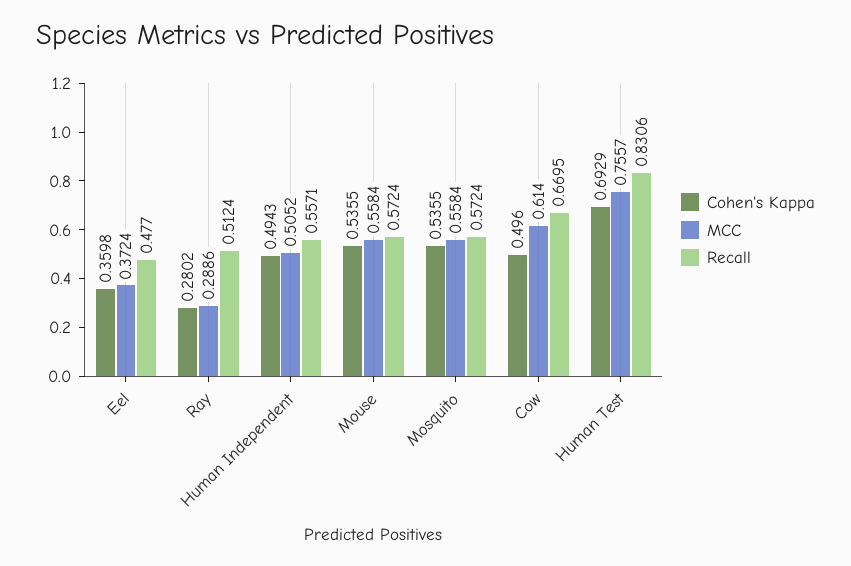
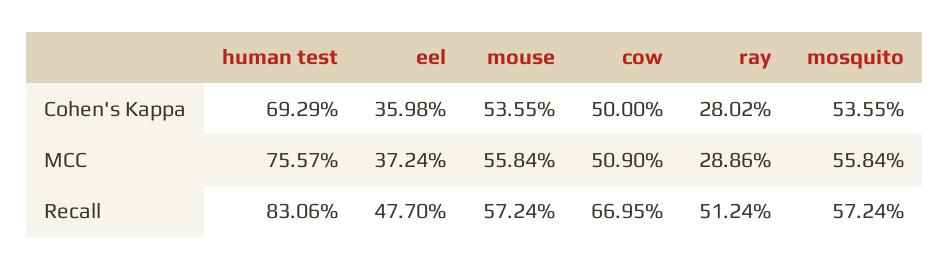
  {
    "Cohen's Kappa": {
      "Eel": 0.3598,
      "Ray": 0.2802,
-     "Human Independent": 0.4943,
      "Mouse": 0.5355,
      "Mosquito": 0.5355,
-     "Cow": 0.496,
+     "Cow": 0.5,
      "Human Test": 0.6929
    },
    "MCC": {
      "Eel": 0.3724,
      "Ray": 0.2886,
-     "Human Independent": 0.5052,
      "Mouse": 0.5584,
      "Mosquito": 0.5584,
-     "Cow": 0.614,
+     "Cow": 0.509,
      "Human Test": 0.7557
    },
    "Recall": {
      "Eel": 0.477,
      "Ray": 0.5124,
-     "Human Independent": 0.5571,
      "Mouse": 0.5724,
      "Mosquito": 0.5724,
      "Cow": 0.6695,
      "Human Test": 0.8306
    }
  }

